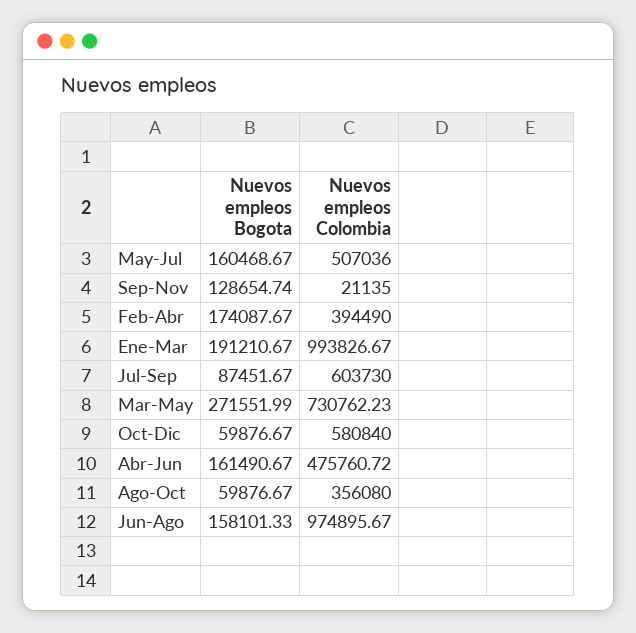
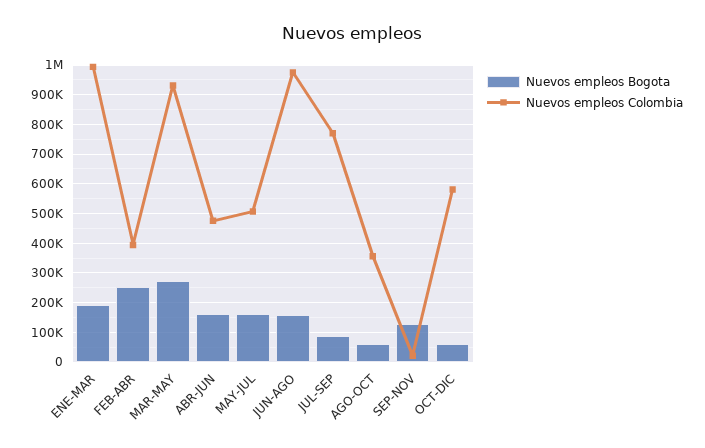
  {
    "Nuevos empleos Bogota": {
      "May-Jul": 160468.67,
      "Sep-Nov": 128654.74,
-     "Feb-Abr": 174087.67,
+     "Feb-Abr": 250000,
      "Ene-Mar": 191210.67,
      "Jul-Sep": 87451.67,
      "Mar-May": 271551.99,
      "Oct-Dic": 59876.67,
      "Abr-Jun": 161490.67,
      "Ago-Oct": 59876.67,
      "Jun-Ago": 158101.33
    },
    "Nuevos empleos Colombia": {
      "May-Jul": 507036,
      "Sep-Nov": 21135,
      "Feb-Abr": 394490,
      "Ene-Mar": 993826.67,
-     "Jul-Sep": 603730,
+     "Jul-Sep": 775000,
-     "Mar-May": 730762.23,
+     "Mar-May": 925000,
      "Oct-Dic": 580840,
      "Abr-Jun": 475760.72,
      "Ago-Oct": 356080,
      "Jun-Ago": 974895.67
    }
  }

